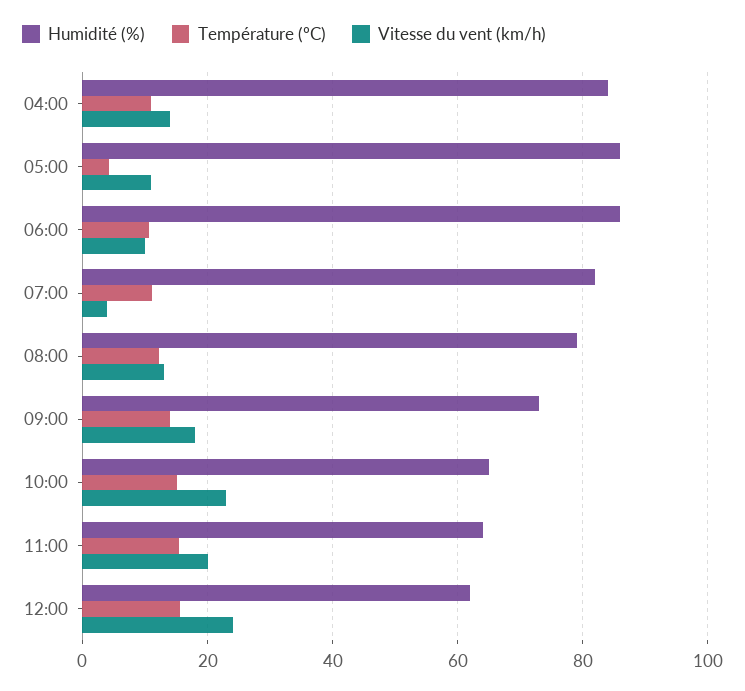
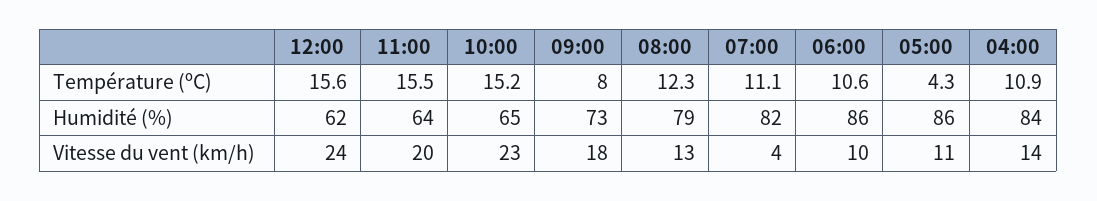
  {
    "Humidité (%)": {
      "04:00": 84,
      "05:00": 86,
      "06:00": 86,
      "07:00": 82,
      "08:00": 79,
      "09:00": 73,
      "10:00": 65,
      "11:00": 64,
      "12:00": 62
    },
    "Température (ºC)": {
      "04:00": 10.9,
      "05:00": 4.3,
      "06:00": 10.6,
      "07:00": 11.1,
      "08:00": 12.3,
-     "09:00": 14,
+     "09:00": 8,
      "10:00": 15.2,
      "11:00": 15.5,
      "12:00": 15.6
    },
    "Vitesse du vent (km/h)": {
      "04:00": 14,
      "05:00": 11,
      "06:00": 10,
      "07:00": 4,
      "08:00": 13,
      "09:00": 18,
      "10:00": 23,
      "11:00": 20,
      "12:00": 24
    }
  }

